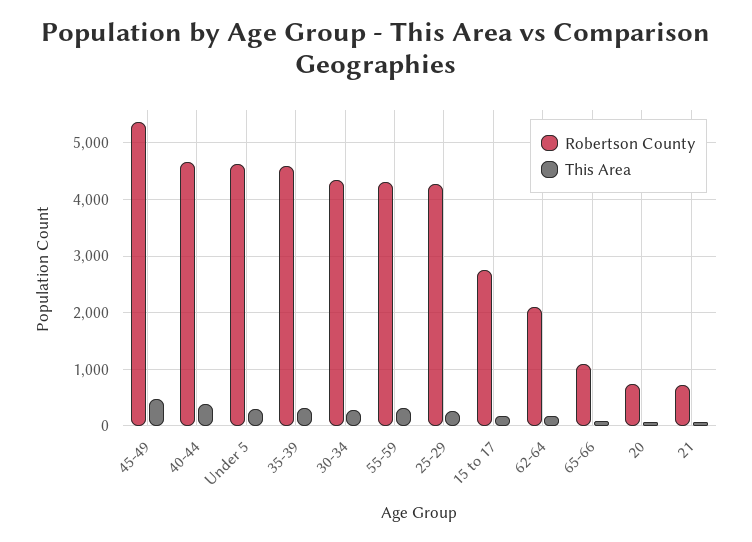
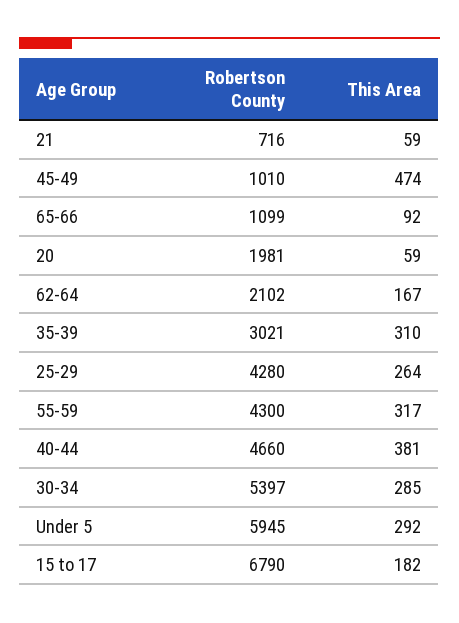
  {
    "Robertson County": {
-     "45-49": 5400,
+     "45-49": 1010,
      "40-44": 4660,
-     "Under 5": 4600,
+     "Under 5": 5945,
-     "35-39": 4600,
+     "35-39": 3021,
-     "30-34": 4400,
+     "30-34": 5397,
      "55-59": 4300,
      "25-29": 4280,
-     "15 to 17": 2800,
+     "15 to 17": 6790,
      "62-64": 2102,
      "65-66": 1099,
-     "20": 800,
+     "20": 1981,
      "21": 716
    },
    "This Area": {
      "45-49": 474,
      "40-44": 381,
      "Under 5": 292,
      "35-39": 310,
      "30-34": 285,
      "55-59": 317,
      "25-29": 264,
      "15 to 17": 182,
      "62-64": 167,
      "65-66": 92,
      "20": 59,
      "21": 59
    }
  }

